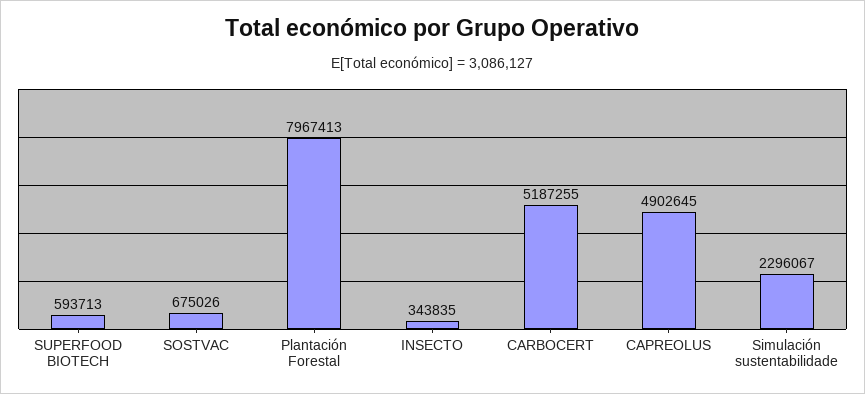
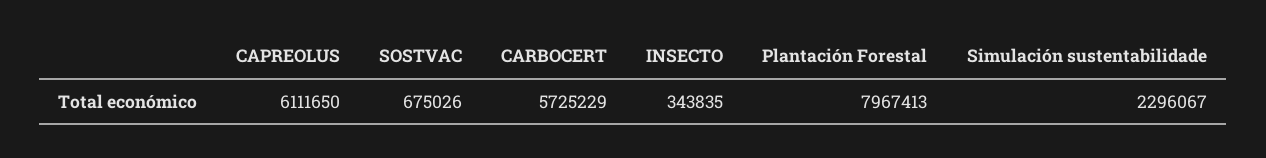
  {
-   "SUPERFOOD BIOTECH": 593713,
    "SOSTVAC": 675026,
    "Plantación Forestal": 7967413,
    "INSECTO": 343835,
-   "CARBOCERT": 5187255,
+   "CARBOCERT": 5725229,
-   "CAPREOLUS": 4902645,
+   "CAPREOLUS": 6111650,
    "Simulación sustentabilidade": 2296067
  }

